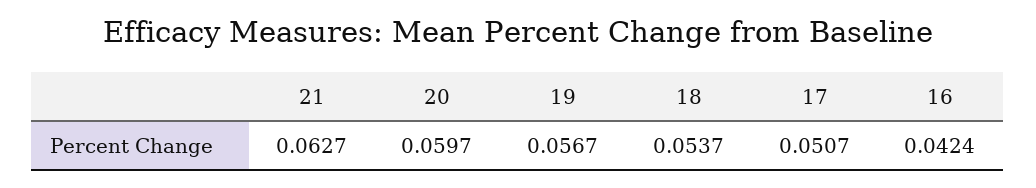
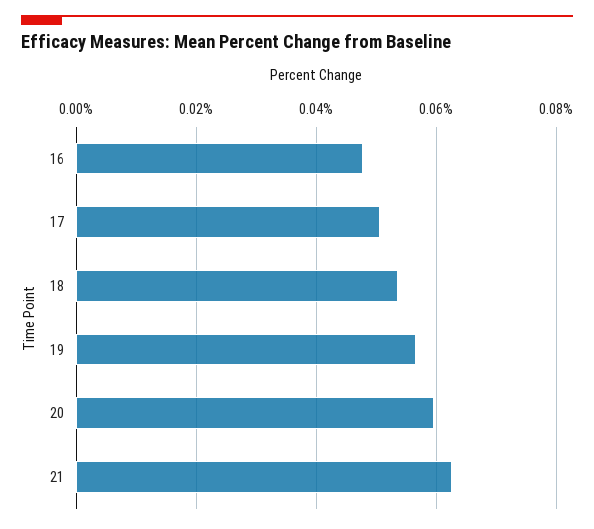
  {
    "21": 0.0627,
    "20": 0.0597,
    "19": 0.0567,
    "18": 0.0537,
    "17": 0.0507,
-   "16": 0.0424
+   "16": 0.048
  }

